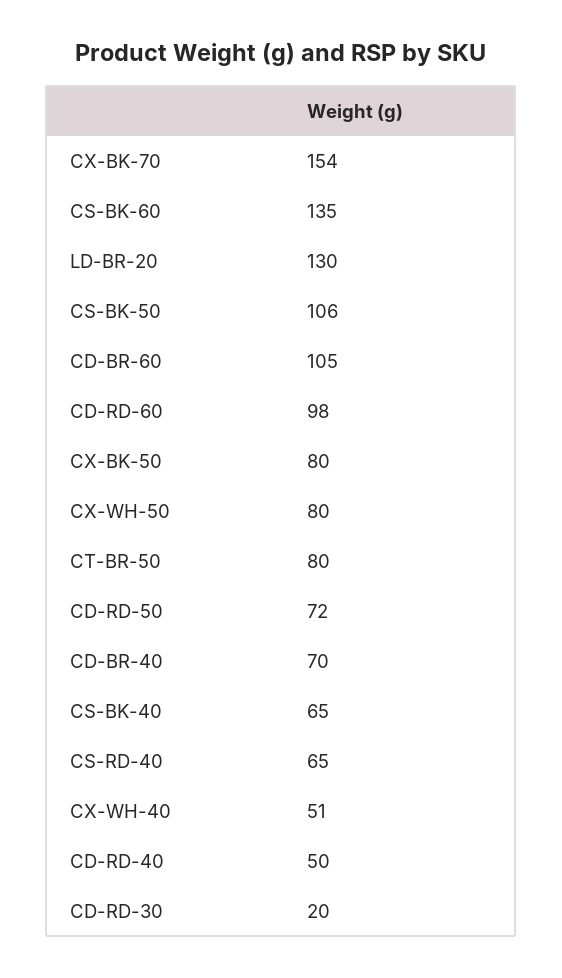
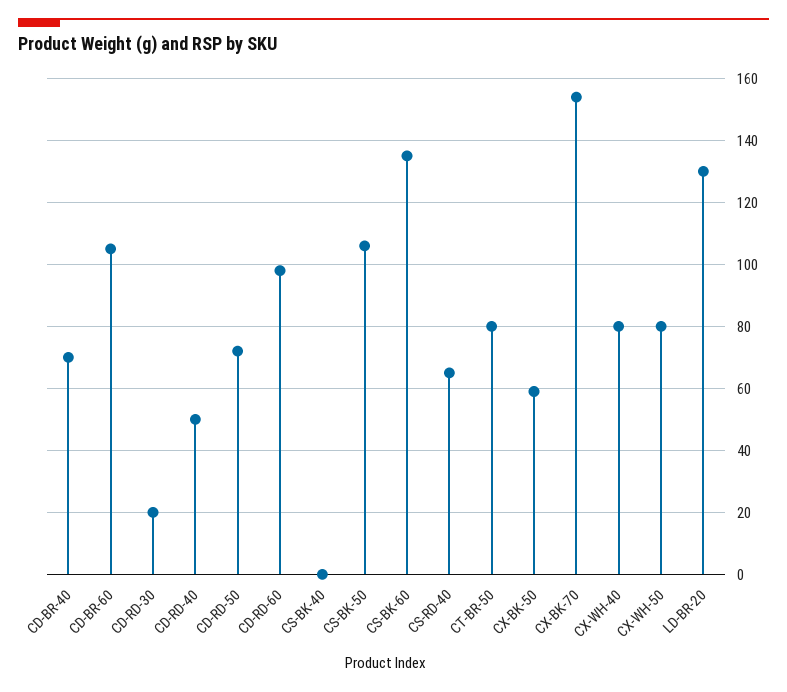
  {
    "CX-BK-70": 154,
    "CS-BK-60": 135,
    "LD-BR-20": 130,
    "CS-BK-50": 106,
    "CD-BR-60": 105,
    "CD-RD-60": 98,
-   "CX-BK-50": 80,
+   "CX-BK-50": 60,
    "CX-WH-50": 80,
    "CT-BR-50": 80,
    "CD-RD-50": 72,
    "CD-BR-40": 70,
-   "CS-BK-40": 65,
+   "CS-BK-40": 0,
    "CS-RD-40": 65,
-   "CX-WH-40": 51,
+   "CX-WH-40": 80,
    "CD-RD-40": 50,
    "CD-RD-30": 20
  }

